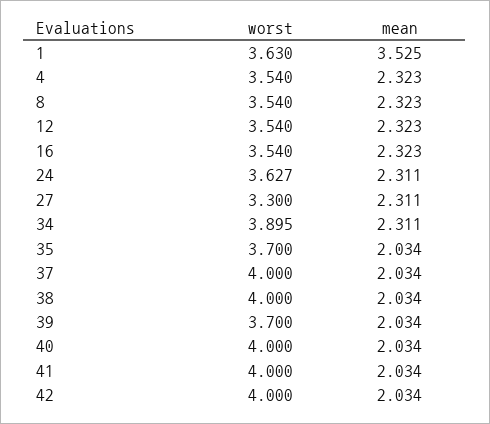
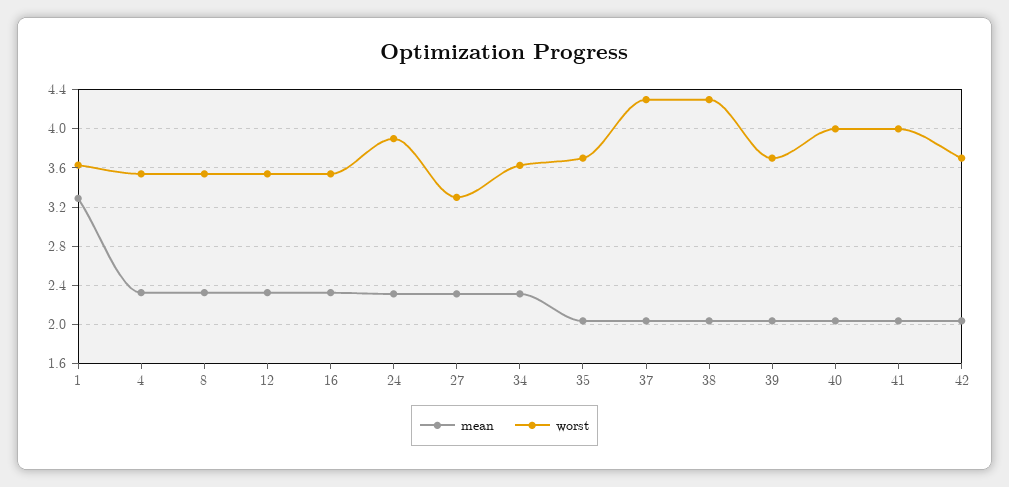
  {
    "worst": {
      "1": 3.63,
      "4": 3.54,
      "8": 3.54,
      "12": 3.54,
      "16": 3.54,
-     "24": 3.627,
+     "24": 3.9,
      "27": 3.3,
-     "34": 3.895,
+     "34": 3.6,
      "35": 3.7,
-     "37": 4,
+     "37": 4.3,
-     "38": 4,
+     "38": 4.3,
      "39": 3.7,
      "40": 4,
      "41": 4,
-     "42": 4
+     "42": 3.7
    },
    "mean": {
-     "1": 3.525,
+     "1": 3.3,
      "4": 2.323,
      "8": 2.323,
      "12": 2.323,
      "16": 2.323,
      "24": 2.311,
      "27": 2.311,
      "34": 2.311,
      "35": 2.034,
      "37": 2.034,
      "38": 2.034,
      "39": 2.034,
      "40": 2.034,
      "41": 2.034,
      "42": 2.034
    }
  }

